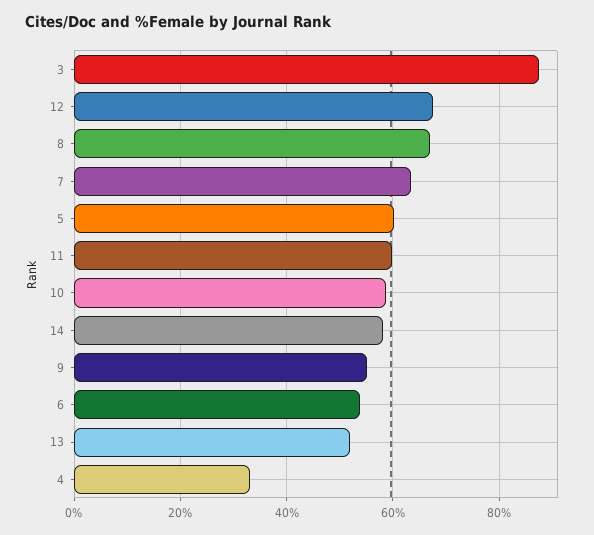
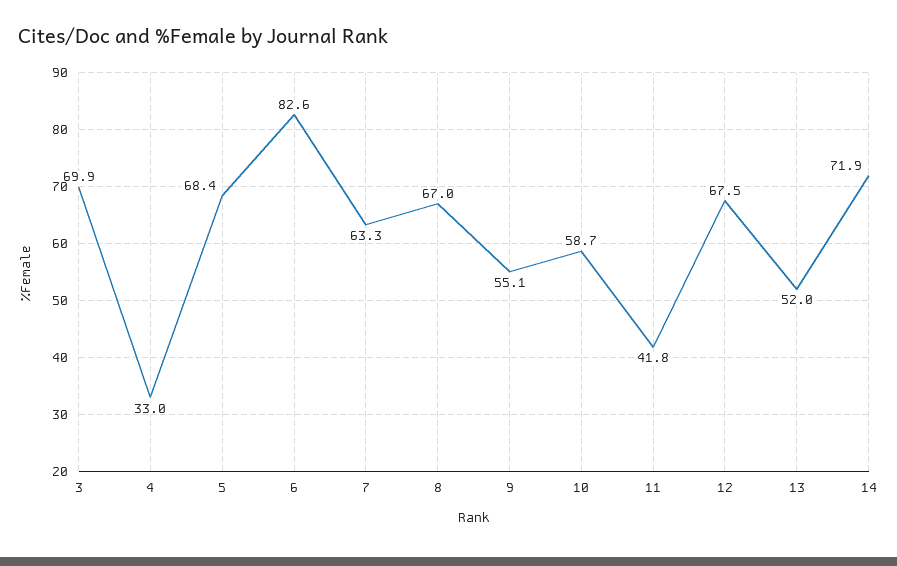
  {
-   "3": 88,
+   "3": 69.9,
    "12": 67.5,
    "8": 67,
    "7": 63.3,
-   "5": 60,
+   "5": 68.4,
-   "11": 60,
+   "11": 41.8,
    "10": 58.7,
-   "14": 58,
+   "14": 71.9,
    "9": 55.1,
-   "6": 54,
+   "6": 82.6,
    "13": 52,
    "4": 33
  }

